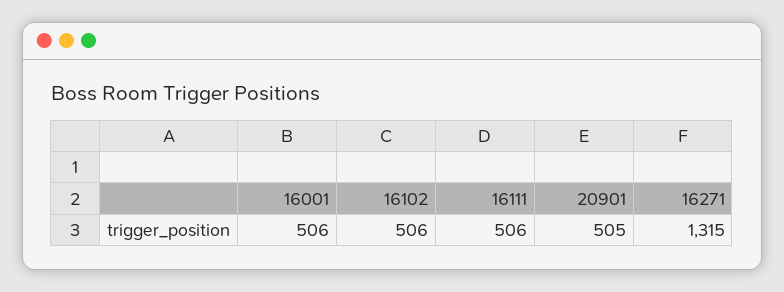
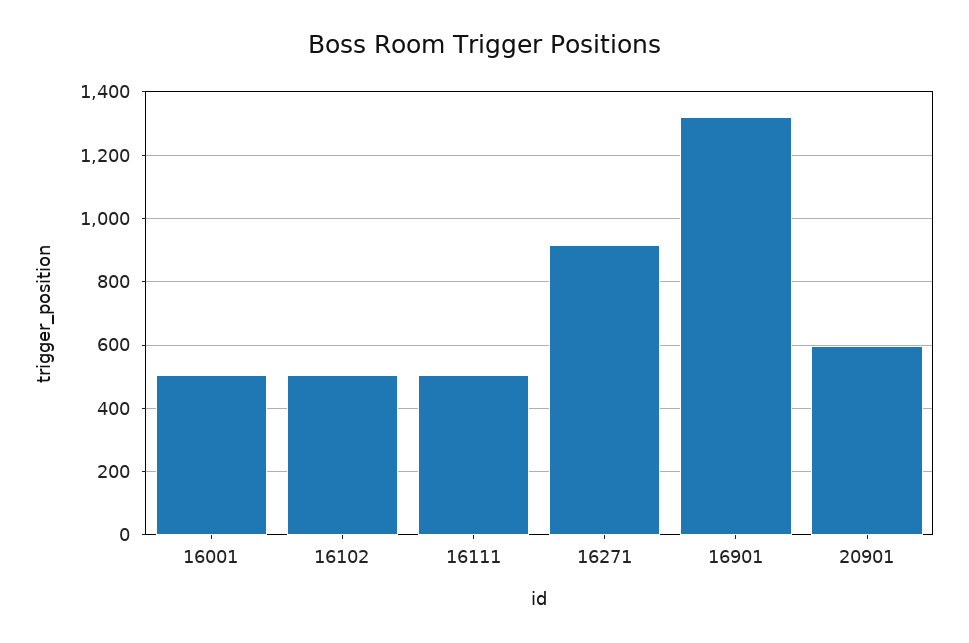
  {
    "16001": 506,
    "16102": 506,
    "16111": 506,
-   "20901": 505,
+   "20901": 600,
-   "16271": 1315
+   "16271": 920,
+   "16901": 1320
  }

